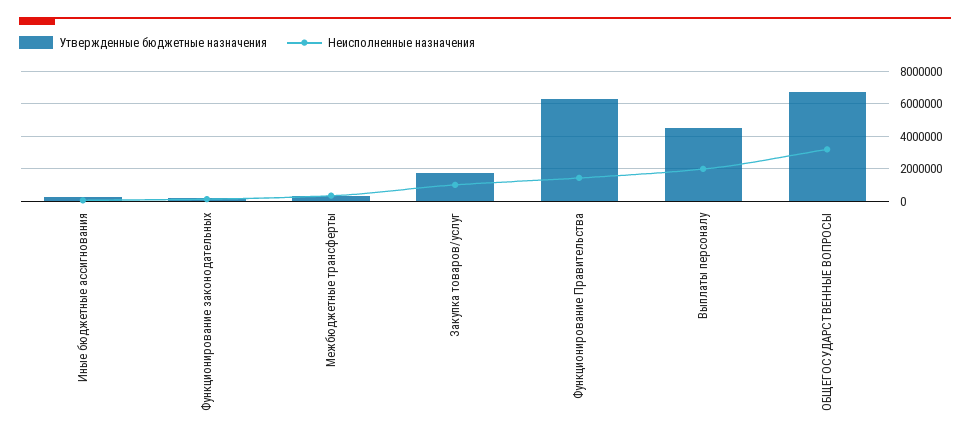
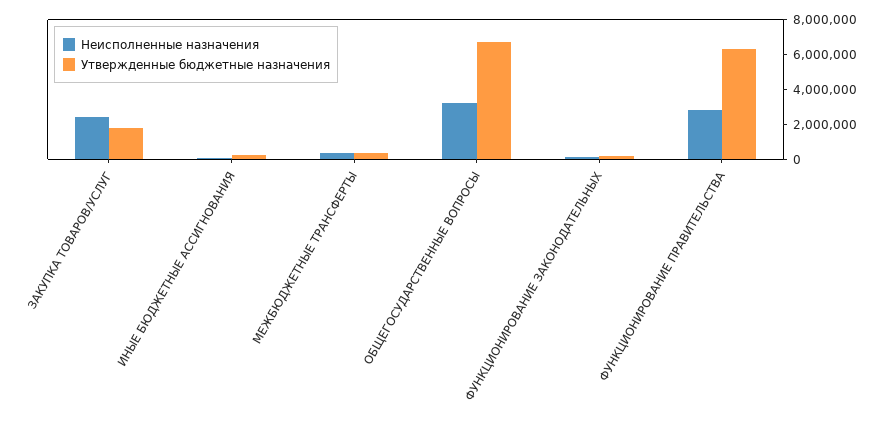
  {
    "Утвержденные бюджетные назначения": {
      "Иные бюджетные ассигнования": 500000,
      "Функционирование законодательных": 0,
      "Межбюджетные трансферты": 500000,
      "Закупка товаров/услуг": 2000000,
      "Функционирование Правительства": 6500000,
-     "Выплаты персоналу": 4500000,
      "ОБЩЕГОСУДАРСТВЕННЫЕ ВОПРОСЫ": 6500000
    },
    "Неисполненные назначения": {
      "Иные бюджетные ассигнования": 0,
      "Функционирование законодательных": 0,
      "Межбюджетные трансферты": 500000,
-     "Закупка товаров/услуг": 1000000,
+     "Закупка товаров/услуг": 2500000,
-     "Функционирование Правительства": 1500000,
+     "Функционирование Правительства": 3000000,
-     "Выплаты персоналу": 2000000,
      "ОБЩЕГОСУДАРСТВЕННЫЕ ВОПРОСЫ": 3000000
    }
  }

